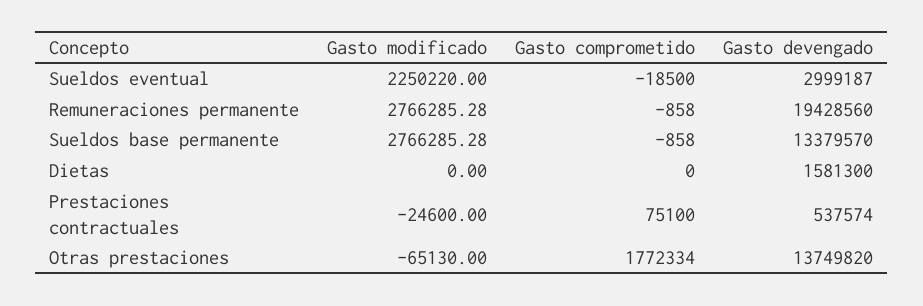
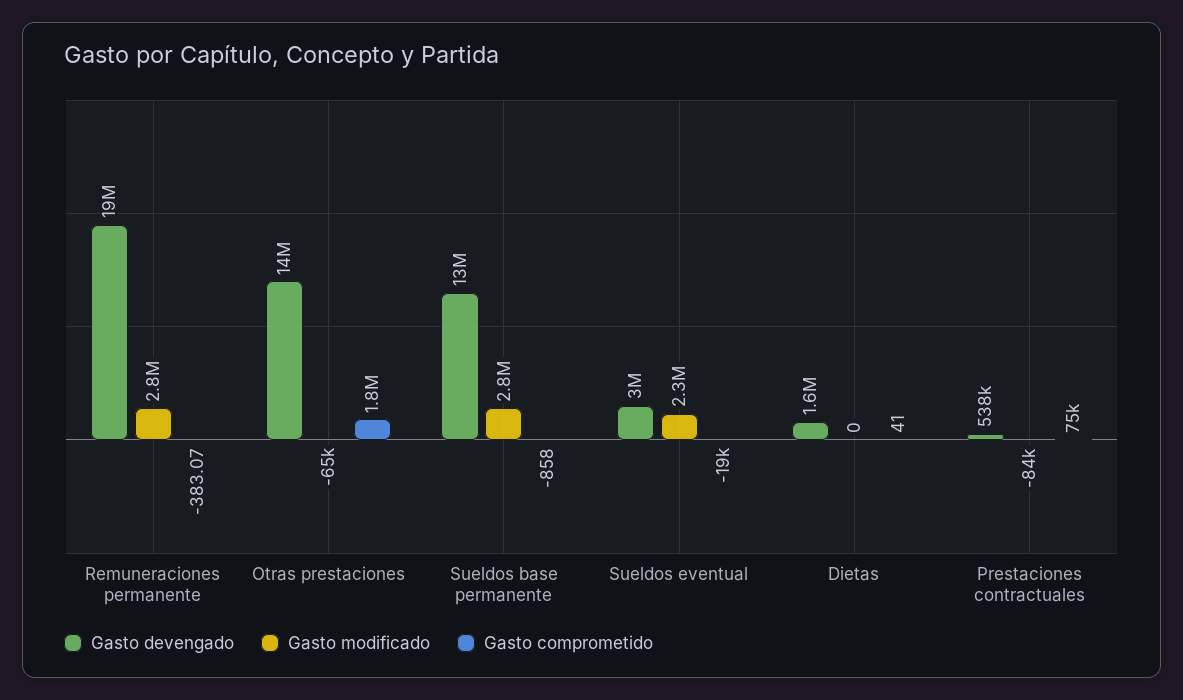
  {
    "Gasto modificado": {
      "Sueldos eventual": 2250220,
      "Remuneraciones permanente": 2766285.28,
      "Sueldos base permanente": 2766285.28,
      "Dietas": 0,
-     "Prestaciones contractuales": -24600,
+     "Prestaciones contractuales": -84000,
      "Otras prestaciones": -65130
    },
    "Gasto comprometido": {
      "Sueldos eventual": -18500,
-     "Remuneraciones permanente": -858,
+     "Remuneraciones permanente": -383.07,
      "Sueldos base permanente": -858,
-     "Dietas": 0,
+     "Dietas": 41,
      "Prestaciones contractuales": 75100,
      "Otras prestaciones": 1772334
    },
    "Gasto devengado": {
      "Sueldos eventual": 2999187,
      "Remuneraciones permanente": 19428560,
      "Sueldos base permanente": 13379570,
      "Dietas": 1581300,
      "Prestaciones contractuales": 537574,
      "Otras prestaciones": 13749820
    }
  }

